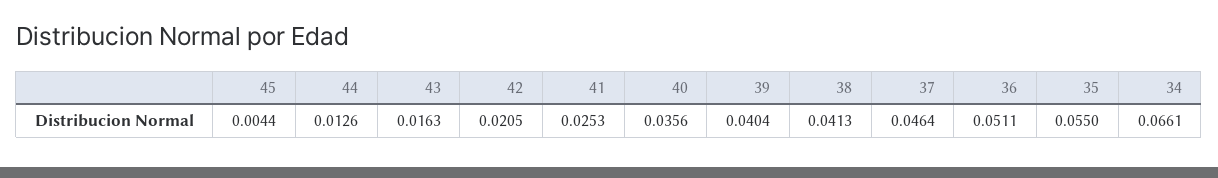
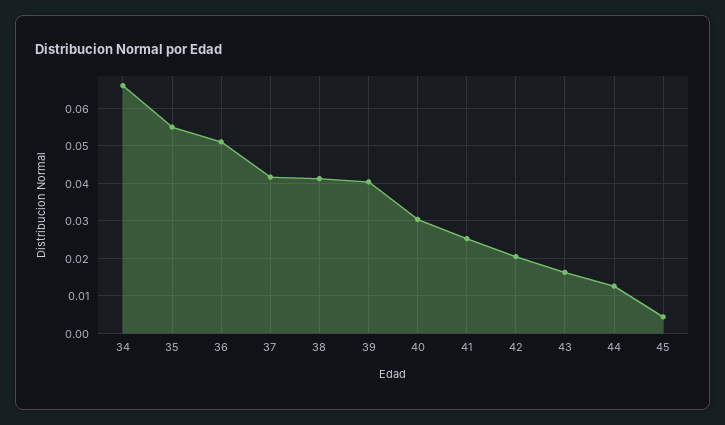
  {
    "45": 0.0044,
    "44": 0.0126,
    "43": 0.0163,
    "42": 0.0205,
    "41": 0.0253,
-   "40": 0.0356,
+   "40": 0.03,
    "39": 0.0404,
    "38": 0.0413,
-   "37": 0.0464,
+   "37": 0.042,
    "36": 0.0511,
    "35": 0.055,
    "34": 0.0661
  }

